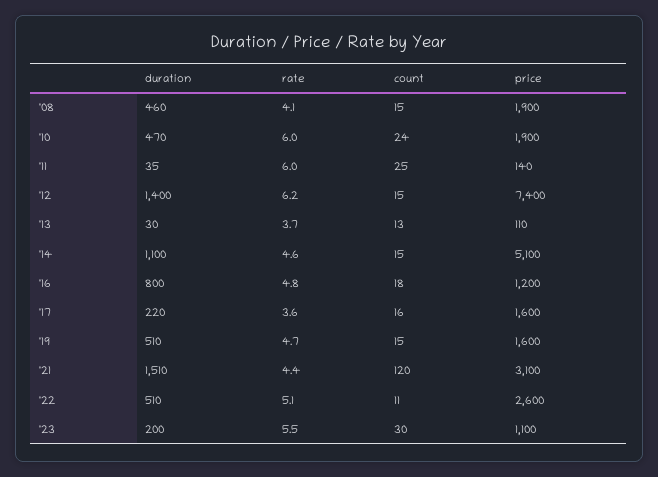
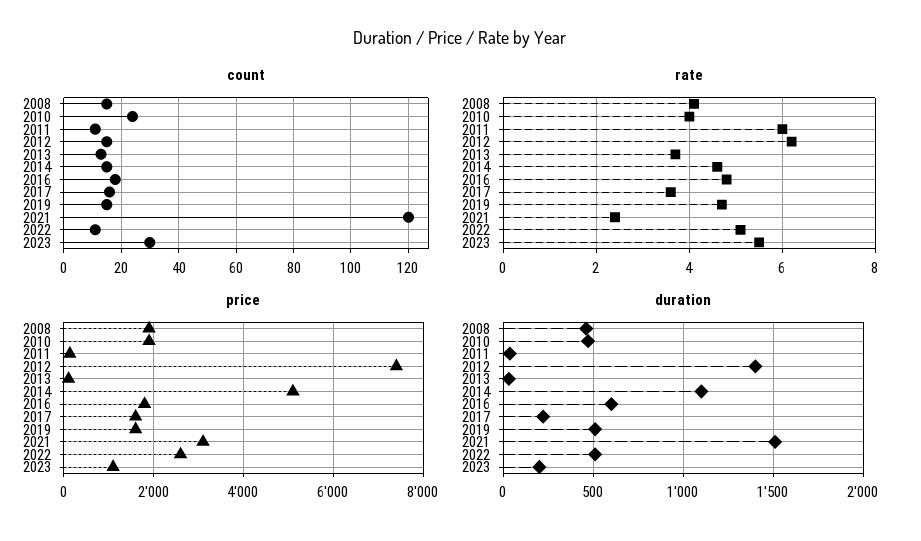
  {
    "duration": {
      "'08": 460,
      "'10": 470,
      "'11": 35,
      "'12": 1400,
      "'13": 30,
      "'14": 1100,
-     "'16": 800,
+     "'16": 600,
      "'17": 220,
      "'19": 510,
      "'21": 1510,
      "'22": 510,
      "'23": 200
    },
    "rate": {
      "'08": 4.1,
-     "'10": 6,
+     "'10": 4,
      "'11": 6,
      "'12": 6.2,
      "'13": 3.7,
      "'14": 4.6,
      "'16": 4.8,
      "'17": 3.6,
      "'19": 4.7,
-     "'21": 4.4,
+     "'21": 2.5,
      "'22": 5.1,
      "'23": 5.5
    },
    "count": {
      "'08": 15,
      "'10": 24,
-     "'11": 25,
+     "'11": 10,
      "'12": 15,
      "'13": 13,
      "'14": 15,
      "'16": 18,
      "'17": 16,
      "'19": 15,
      "'21": 120,
      "'22": 11,
      "'23": 30
    },
    "price": {
      "'08": 1900,
      "'10": 1900,
      "'11": 140,
      "'12": 7400,
      "'13": 110,
      "'14": 5100,
-     "'16": 1200,
+     "'16": 1800,
      "'17": 1600,
      "'19": 1600,
      "'21": 3100,
      "'22": 2600,
      "'23": 1100
    }
  }

